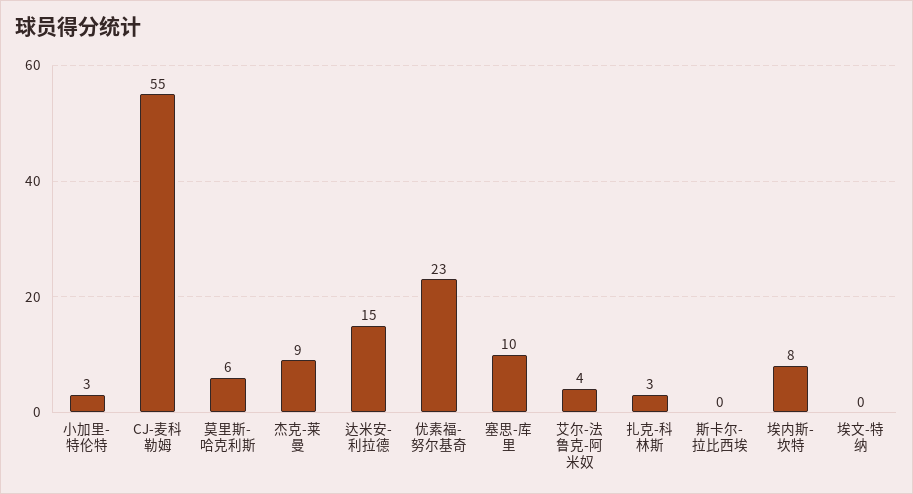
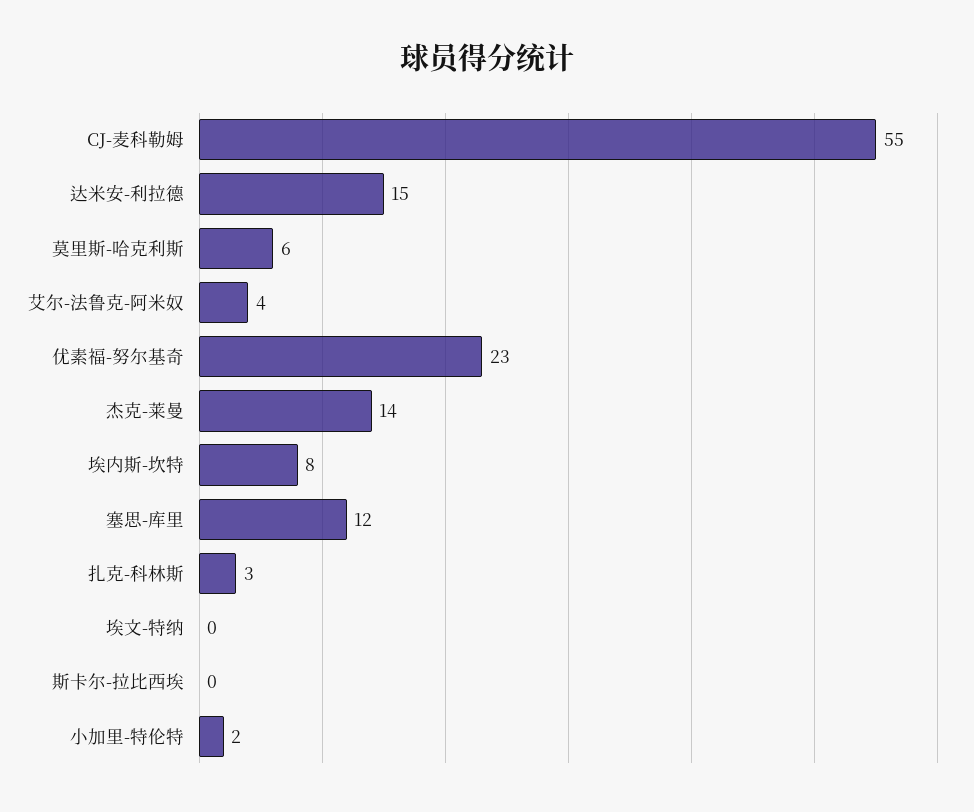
  {
-   "小加里-特伦特": 3,
+   "小加里-特伦特": 2,
    "CJ-麦科勒姆": 55,
    "莫里斯-哈克利斯": 6,
-   "杰克-莱曼": 9,
+   "杰克-莱曼": 14,
    "达米安-利拉德": 15,
    "优素福-努尔基奇": 23,
-   "塞思-库里": 10,
+   "塞思-库里": 12,
    "艾尔-法鲁克-阿米奴": 4,
    "扎克-科林斯": 3,
    "斯卡尔-拉比西埃": 0,
    "埃内斯-坎特": 8,
    "埃文-特纳": 0
  }

